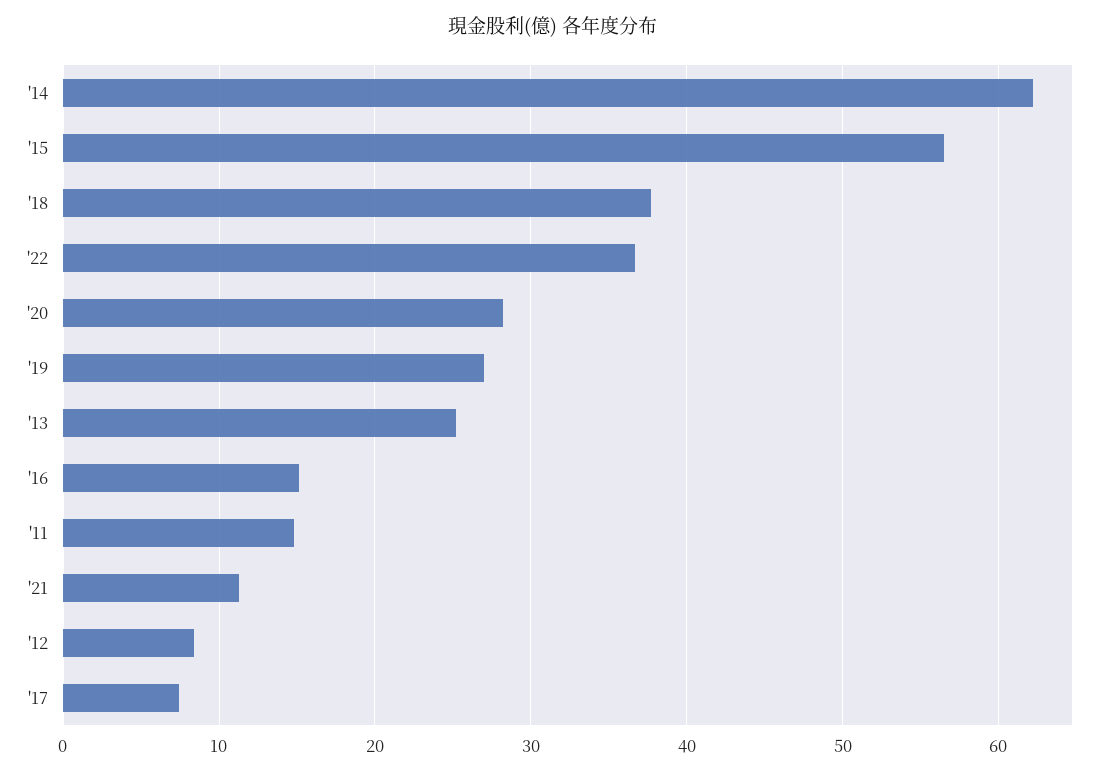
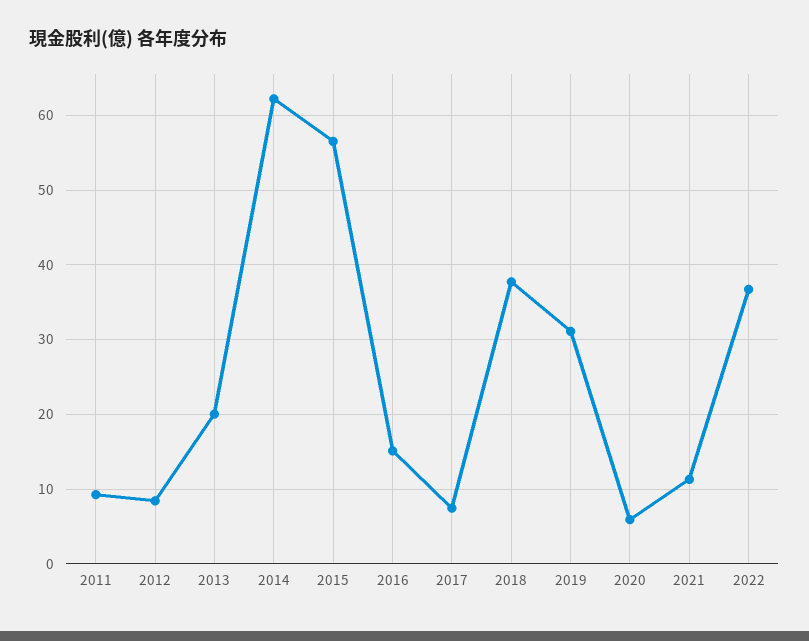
  {
    "'14": 62,
    "'15": 57,
    "'18": 38,
    "'22": 37,
-   "'20": 28,
+   "'20": 6,
-   "'19": 27,
+   "'19": 31,
-   "'13": 25,
+   "'13": 20,
    "'16": 15,
-   "'11": 15,
+   "'11": 9,
    "'21": 11,
    "'12": 8,
    "'17": 7
  }

